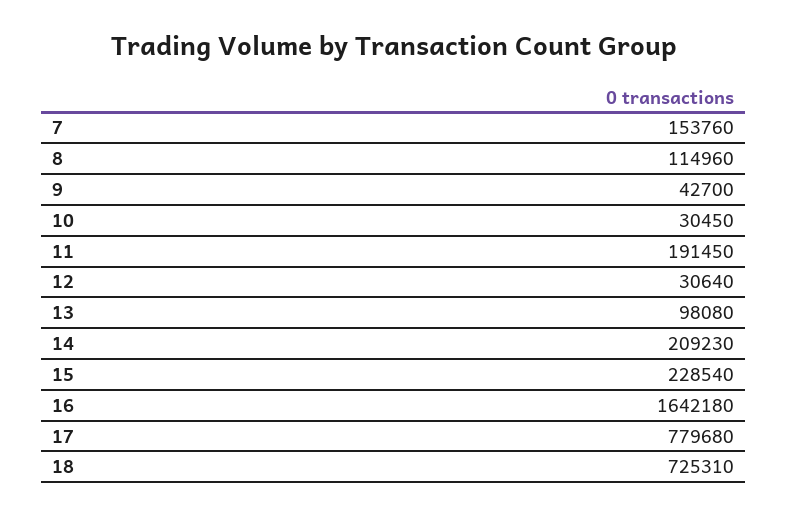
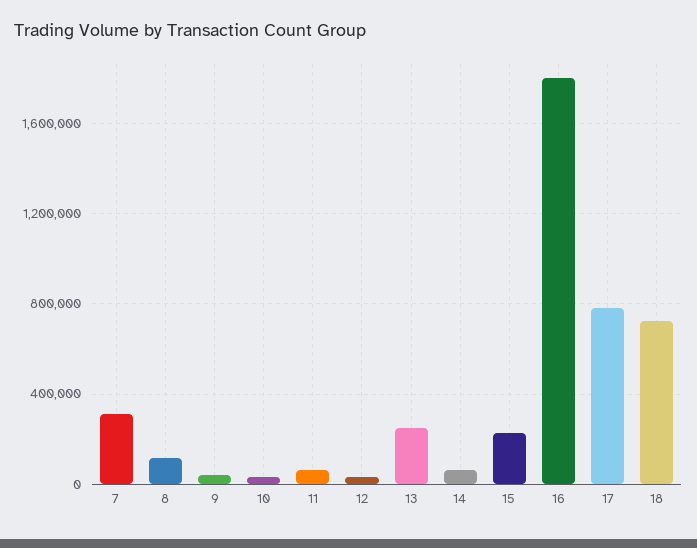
  {
-   "7": 153760,
+   "7": 300000,
    "8": 114960,
    "9": 42700,
    "10": 30450,
-   "11": 191450,
+   "11": 50000,
    "12": 30640,
-   "13": 98080,
+   "13": 250000,
-   "14": 209230,
+   "14": 50000,
    "15": 228540,
-   "16": 1642180,
+   "16": 1800000,
    "17": 779680,
    "18": 725310
  }

